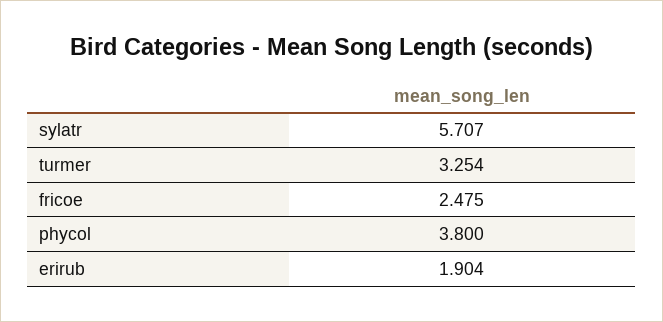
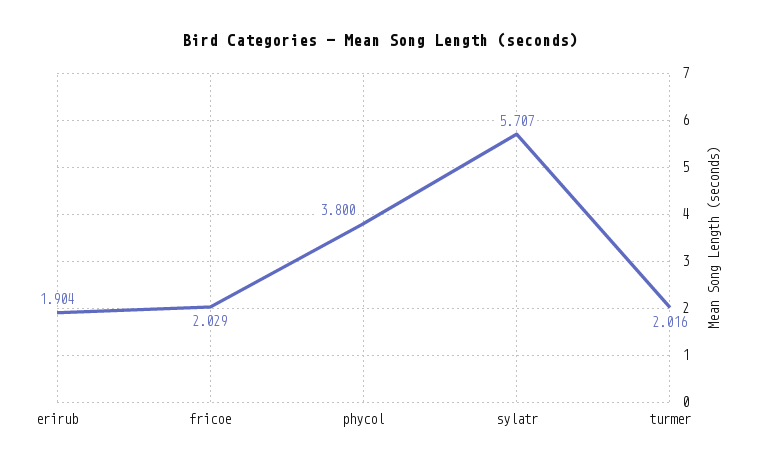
  {
    "sylatr": 5.707,
-   "turmer": 3.254,
+   "turmer": 2.016,
-   "fricoe": 2.475,
+   "fricoe": 2.029,
    "phycol": 3.8,
    "erirub": 1.904
  }

